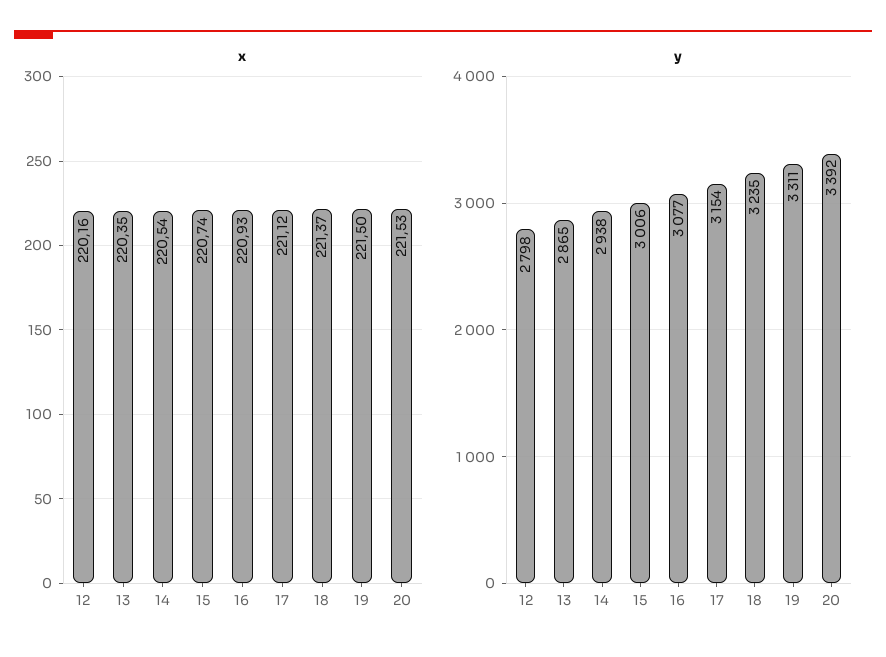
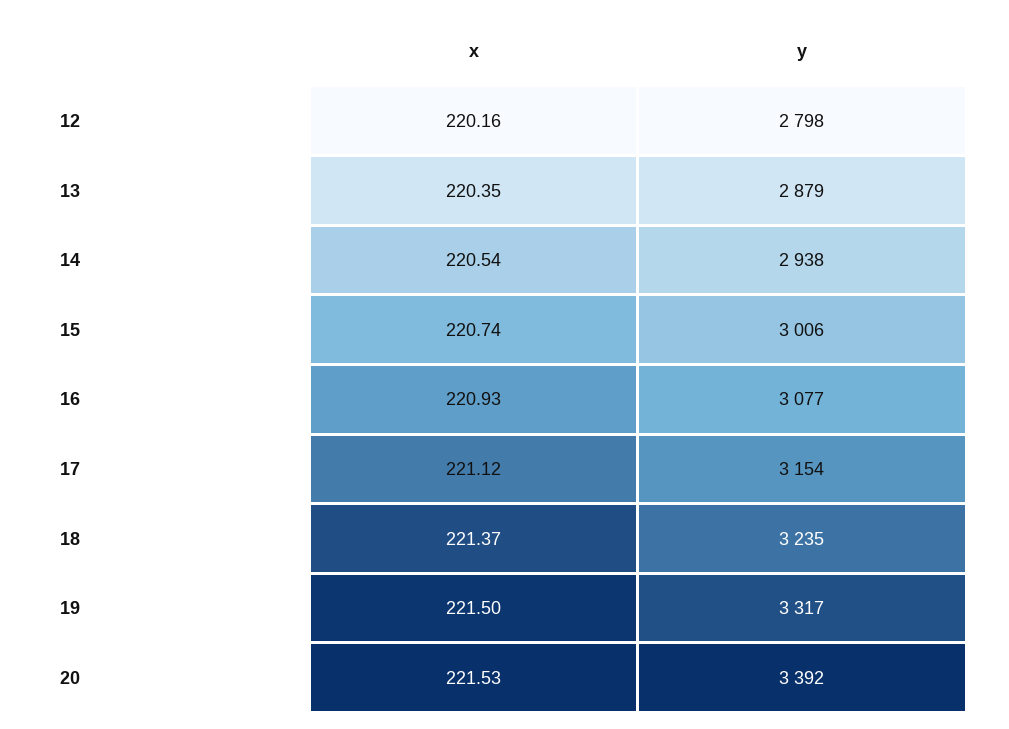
  {
    "x": {
      "12": 220.16,
      "13": 220.35,
      "14": 220.54,
      "15": 220.74,
      "16": 220.93,
      "17": 221.12,
      "18": 221.37,
      "19": 221.5,
      "20": 221.53
    },
    "y": {
      "12": 2798,
-     "13": 2865,
+     "13": 2879,
      "14": 2938,
      "15": 3006,
      "16": 3077,
      "17": 3154,
      "18": 3235,
-     "19": 3311,
+     "19": 3317,
      "20": 3392
    }
  }

